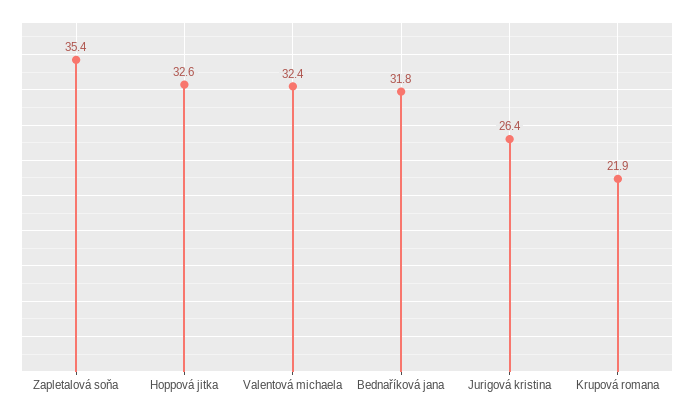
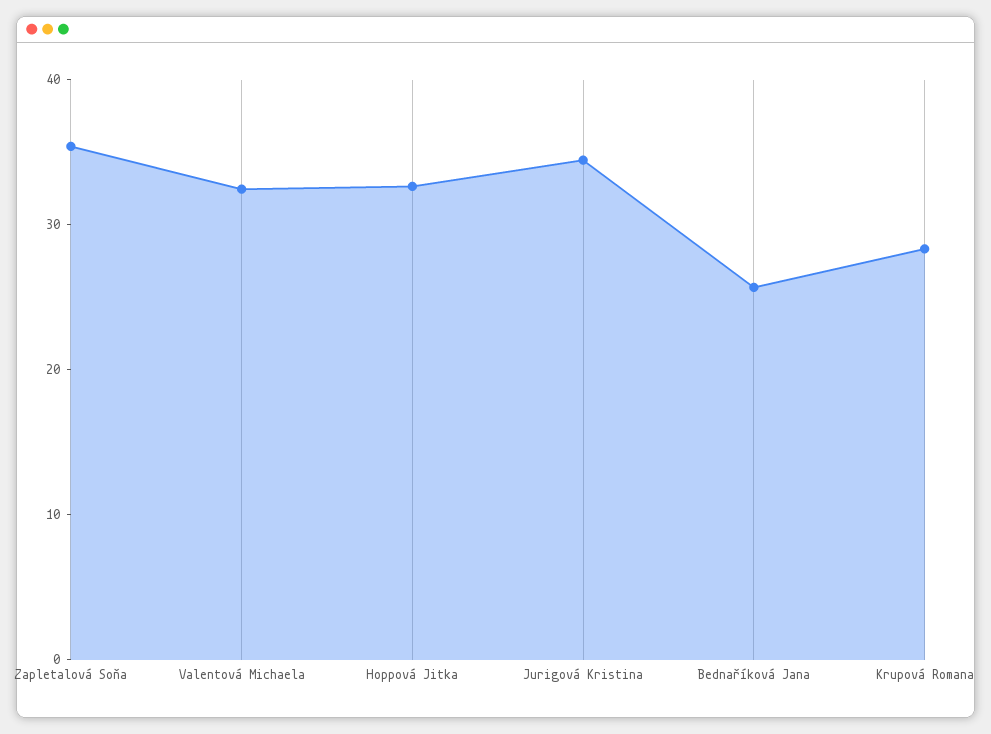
  {
    "Zapletalová soňa": 35.4,
    "Hoppová jitka": 32.6,
    "Valentová michaela": 32.4,
-   "Bednaříková jana": 31.8,
+   "Bednaříková jana": 26,
-   "Jurigová kristina": 26.4,
+   "Jurigová kristina": 34,
-   "Krupová romana": 21.9
+   "Krupová romana": 28
  }

